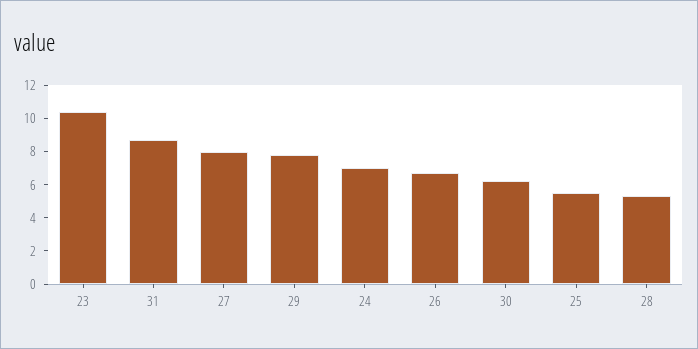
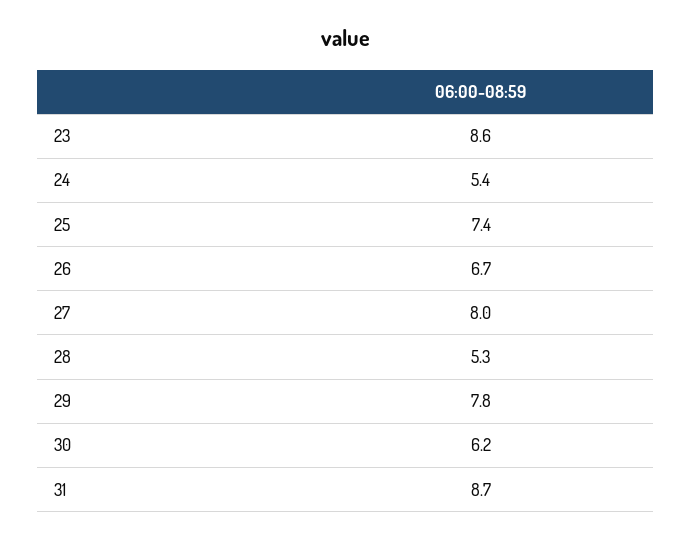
  {
-   "23": 10.5,
+   "23": 8.6,
    "31": 8.7,
    "27": 8,
    "29": 7.8,
-   "24": 7,
+   "24": 5.4,
    "26": 6.7,
    "30": 6.2,
-   "25": 5.5,
+   "25": 7.4,
    "28": 5.3
  }

